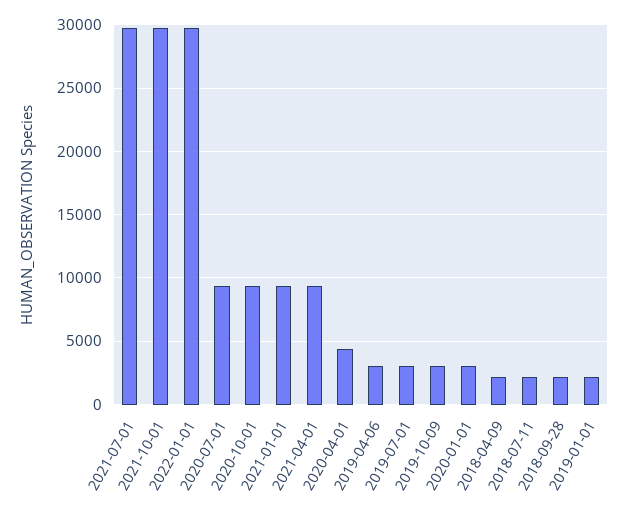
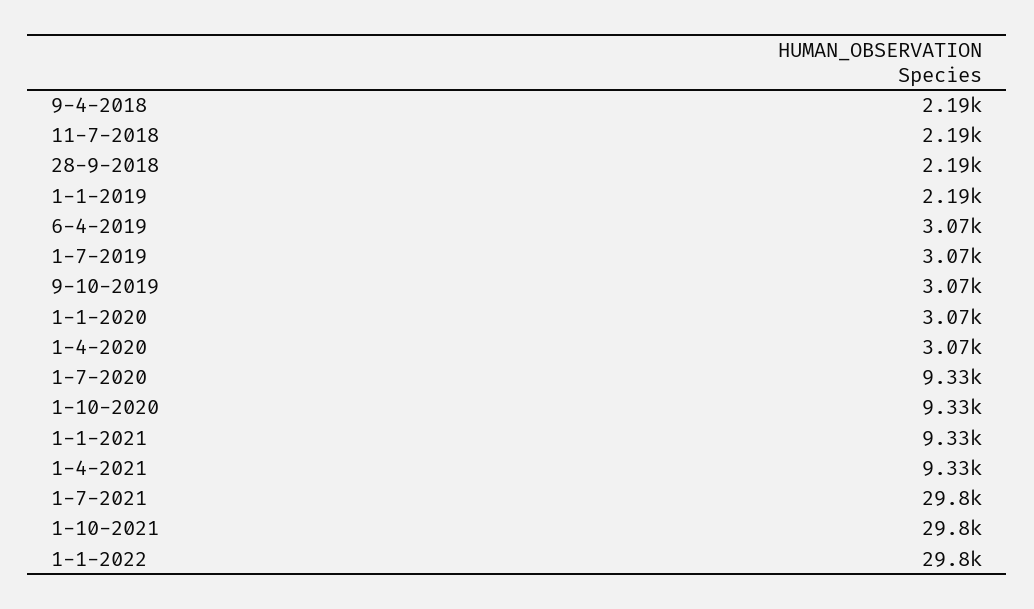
  {
    "2021-07-01": 29800,
    "2021-10-01": 29800,
    "2022-01-01": 29800,
    "2020-07-01": 9330,
    "2020-10-01": 9330,
    "2021-01-01": 9330,
    "2021-04-01": 9330,
-   "2020-04-01": 4500,
+   "2020-04-01": 3070,
    "2019-04-06": 3070,
    "2019-07-01": 3070,
    "2019-10-09": 3070,
    "2020-01-01": 3070,
    "2018-04-09": 2190,
    "2018-07-11": 2190,
    "2018-09-28": 2190,
    "2019-01-01": 2190
  }

